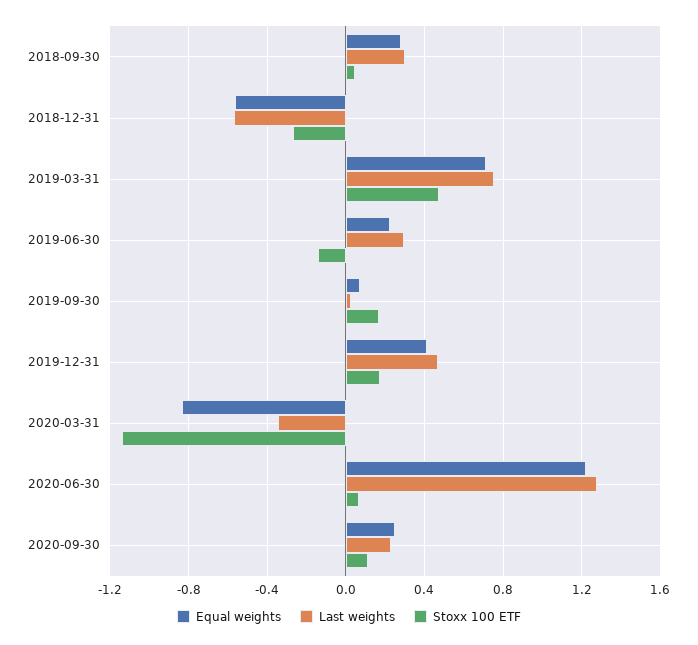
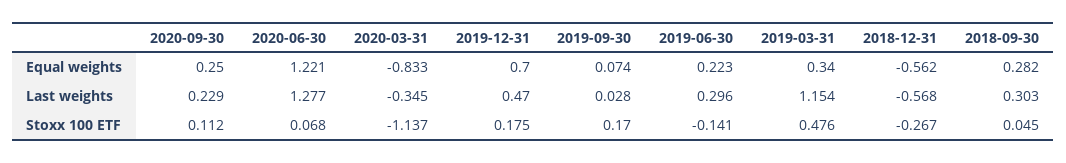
  {
    "Equal weights": {
      "2018-09-30": 0.282,
      "2018-12-31": -0.562,
-     "2019-03-31": 0.7,
+     "2019-03-31": 0.34,
      "2019-06-30": 0.223,
      "2019-09-30": 0.074,
-     "2019-12-31": 0.4,
+     "2019-12-31": 0.7,
      "2020-03-31": -0.833,
      "2020-06-30": 1.221,
      "2020-09-30": 0.25
    },
    "Last weights": {
      "2018-09-30": 0.303,
      "2018-12-31": -0.568,
-     "2019-03-31": 0.75,
+     "2019-03-31": 1.154,
      "2019-06-30": 0.296,
      "2019-09-30": 0.028,
      "2019-12-31": 0.47,
      "2020-03-31": -0.345,
      "2020-06-30": 1.277,
      "2020-09-30": 0.229
    },
    "Stoxx 100 ETF": {
      "2018-09-30": 0.045,
      "2018-12-31": -0.267,
      "2019-03-31": 0.476,
      "2019-06-30": -0.141,
      "2019-09-30": 0.17,
      "2019-12-31": 0.175,
      "2020-03-31": -1.137,
      "2020-06-30": 0.068,
      "2020-09-30": 0.112
    }
  }

